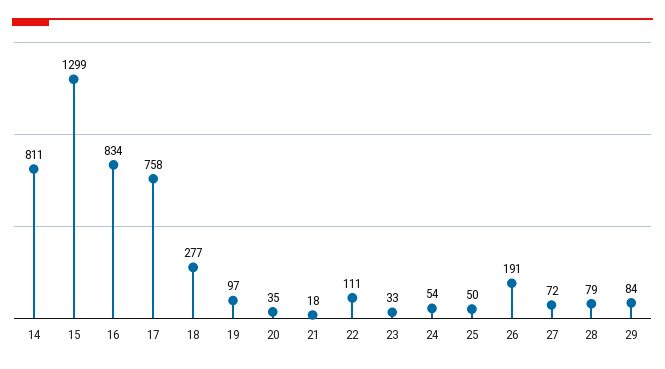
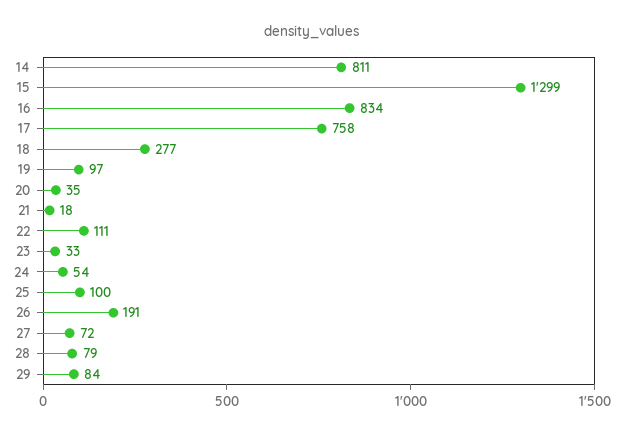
  {
    "14": 811,
    "15": 1299,
    "16": 834,
    "17": 758,
    "18": 277,
    "19": 97,
    "20": 35,
    "21": 18,
    "22": 111,
    "23": 33,
    "24": 54,
-   "25": 50,
+   "25": 100,
    "26": 191,
    "27": 72,
    "28": 79,
    "29": 84
  }

